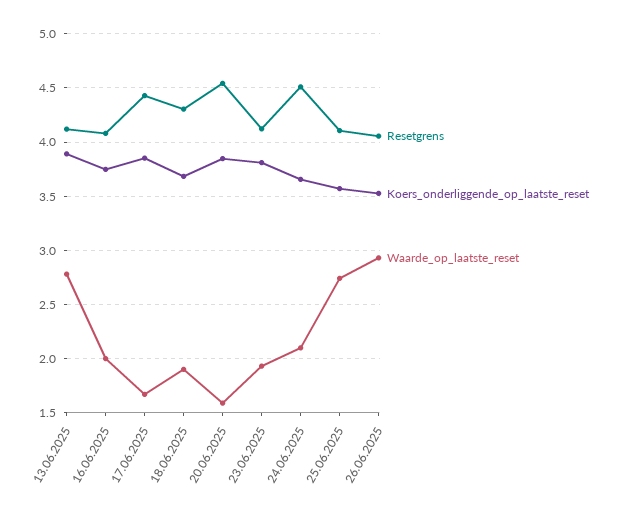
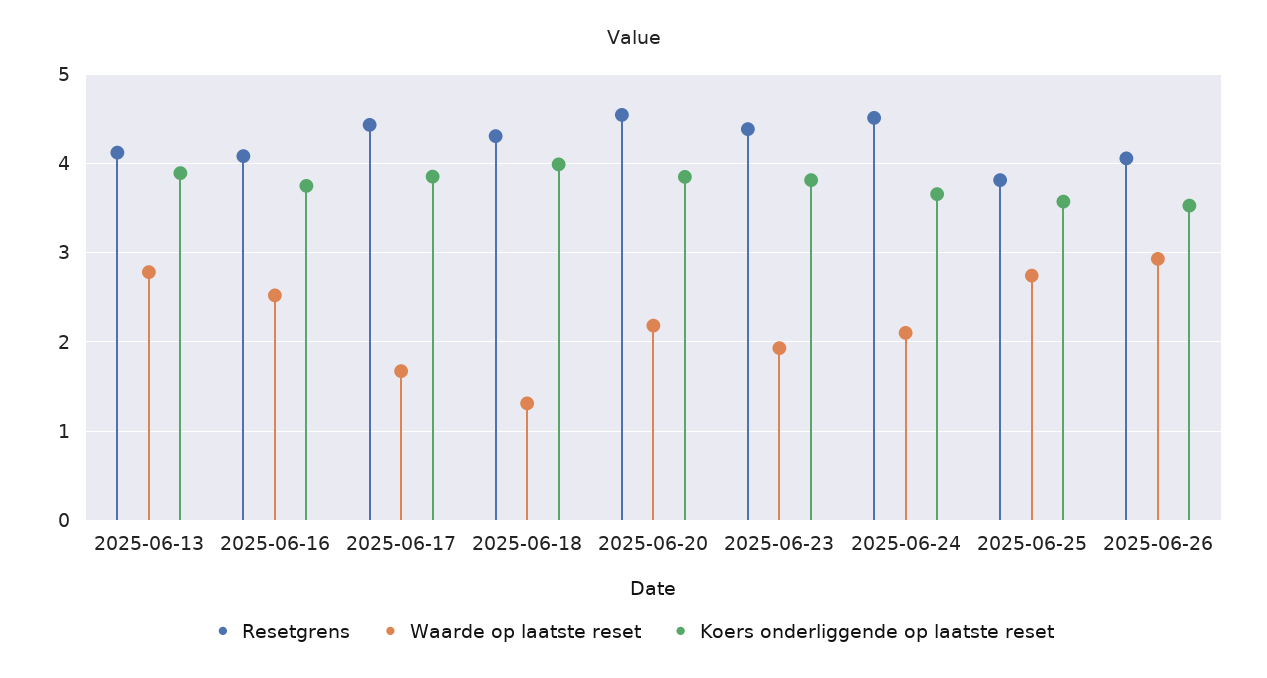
  {
    "Resetgrens": {
      "13.06.2025": 4.1,
      "16.06.2025": 4.1,
      "17.06.2025": 4.4,
      "18.06.2025": 4.3,
      "20.06.2025": 4.5,
-     "23.06.2025": 4.1,
+     "23.06.2025": 4.4,
      "24.06.2025": 4.5,
-     "25.06.2025": 4.1,
+     "25.06.2025": 3.8,
      "26.06.2025": 4.1
    },
    "Koers_onderliggende_op_laatste_reset": {
      "13.06.2025": 3.9,
      "16.06.2025": 3.7,
      "17.06.2025": 3.9,
-     "18.06.2025": 3.7,
+     "18.06.2025": 4,
      "20.06.2025": 3.8,
      "23.06.2025": 3.8,
      "24.06.2025": 3.7,
      "25.06.2025": 3.6,
      "26.06.2025": 3.5
    },
    "Waarde_op_laatste_reset": {
      "13.06.2025": 2.8,
-     "16.06.2025": 2,
+     "16.06.2025": 2.5,
      "17.06.2025": 1.7,
-     "18.06.2025": 1.9,
+     "18.06.2025": 1.3,
-     "20.06.2025": 1.6,
+     "20.06.2025": 2.2,
      "23.06.2025": 1.9,
      "24.06.2025": 2.1,
      "25.06.2025": 2.7,
      "26.06.2025": 2.9
    }
  }

